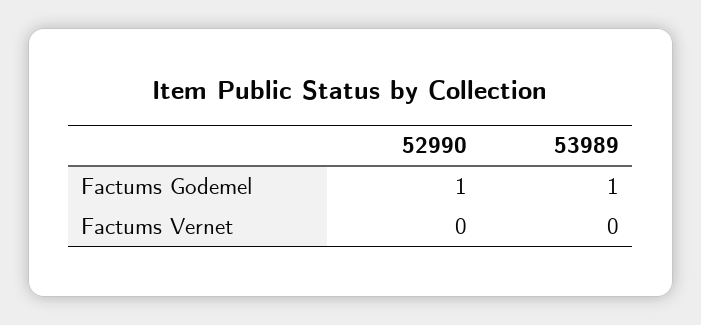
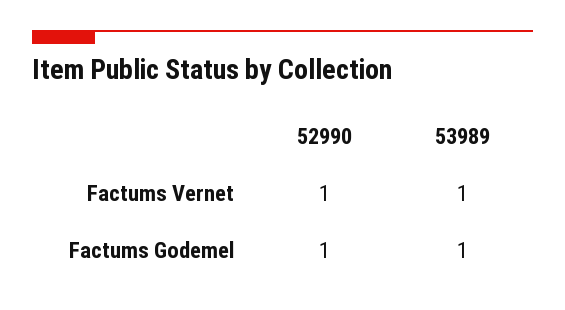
  {
    "52990": {
      "Factums Godemel": 1,
-     "Factums Vernet": 0
+     "Factums Vernet": 1
    },
    "53989": {
      "Factums Godemel": 1,
-     "Factums Vernet": 0
+     "Factums Vernet": 1
    }
  }

